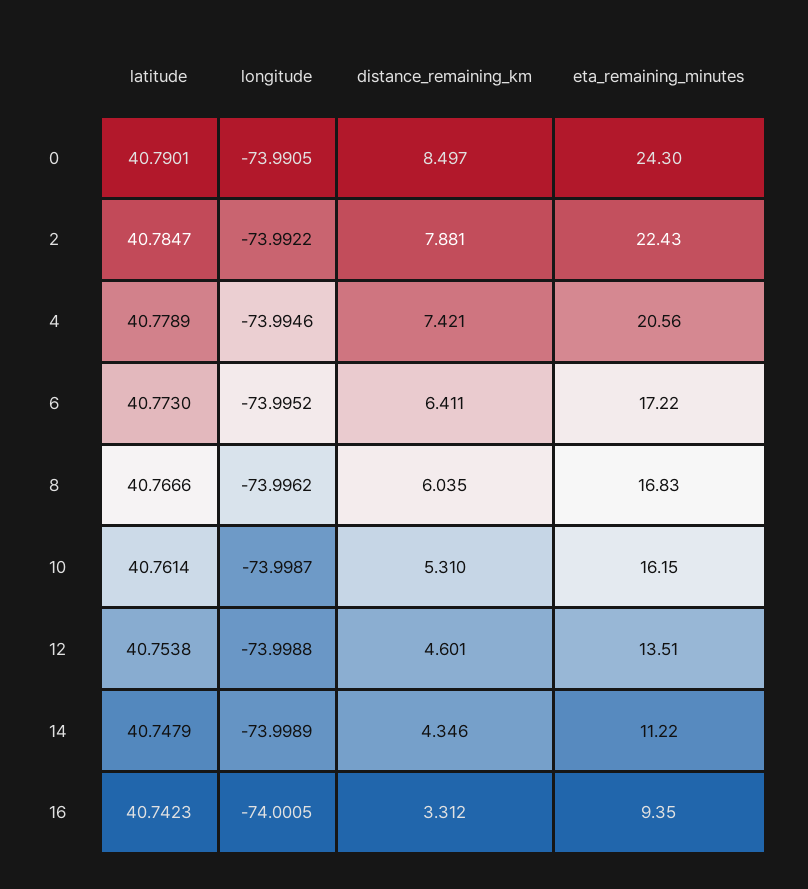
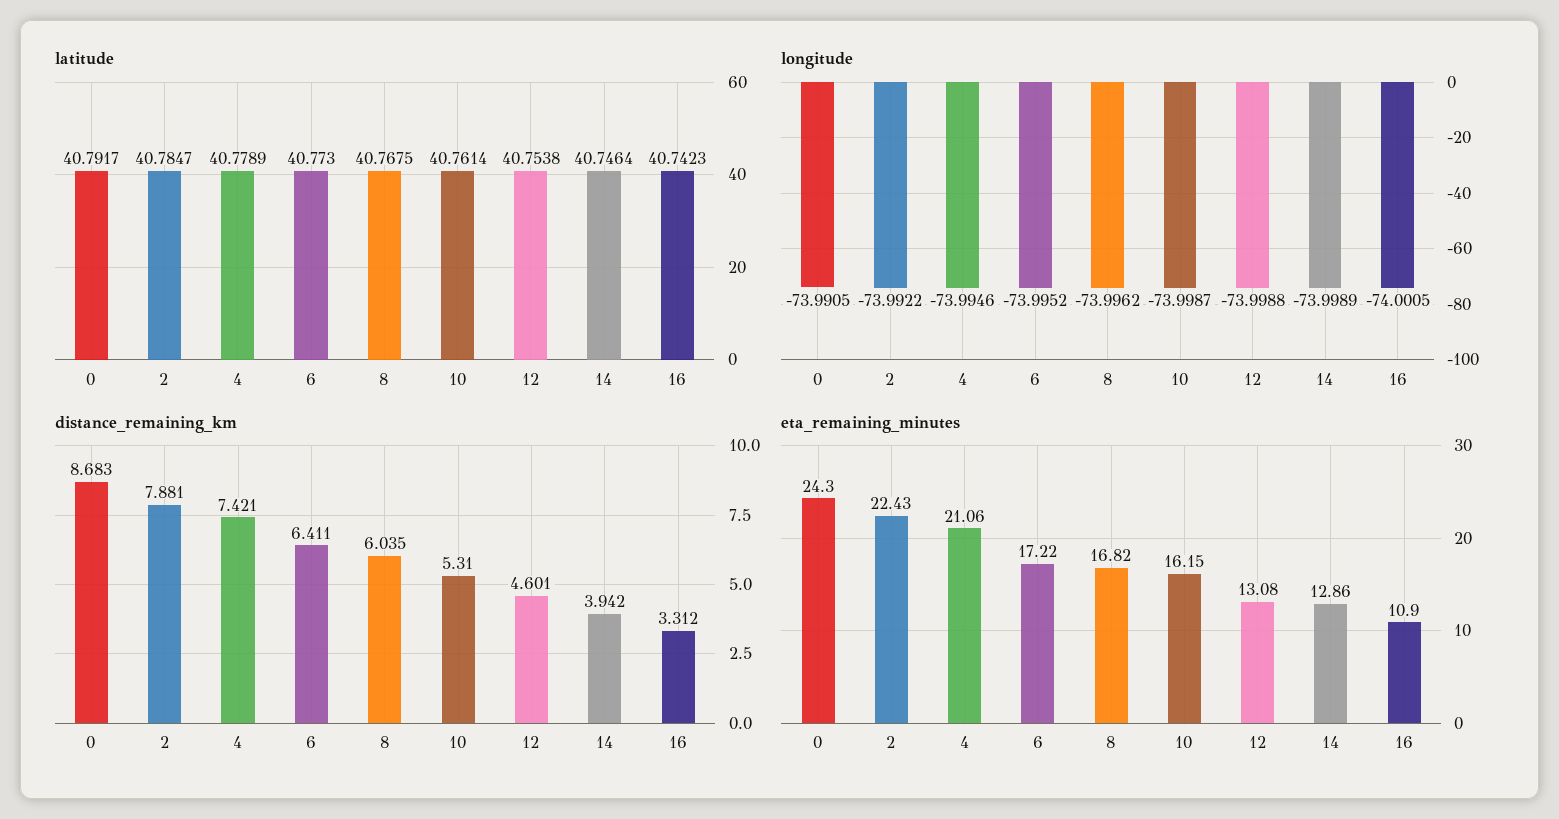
  {
    "latitude": {
-     "0": 40.7901,
+     "0": 40.7917,
      "2": 40.7847,
      "4": 40.7789,
      "6": 40.773,
-     "8": 40.7666,
+     "8": 40.7675,
      "10": 40.7614,
      "12": 40.7538,
-     "14": 40.7479,
+     "14": 40.7464,
      "16": 40.7423
    },
    "longitude": {
      "0": -73.9905,
      "2": -73.9922,
      "4": -73.9946,
      "6": -73.9952,
      "8": -73.9962,
      "10": -73.9987,
      "12": -73.9988,
      "14": -73.9989,
      "16": -74.0005
    },
    "distance_remaining_km": {
-     "0": 8.497,
+     "0": 8.683,
      "2": 7.881,
      "4": 7.421,
      "6": 6.411,
      "8": 6.035,
      "10": 5.31,
      "12": 4.601,
-     "14": 4.346,
+     "14": 3.942,
      "16": 3.312
    },
    "eta_remaining_minutes": {
      "0": 24.3,
      "2": 22.43,
-     "4": 20.56,
+     "4": 21.06,
      "6": 17.22,
-     "8": 16.83,
+     "8": 16.82,
      "10": 16.15,
-     "12": 13.51,
+     "12": 13.08,
-     "14": 11.22,
+     "14": 12.86,
-     "16": 9.35
+     "16": 10.9
    }
  }

